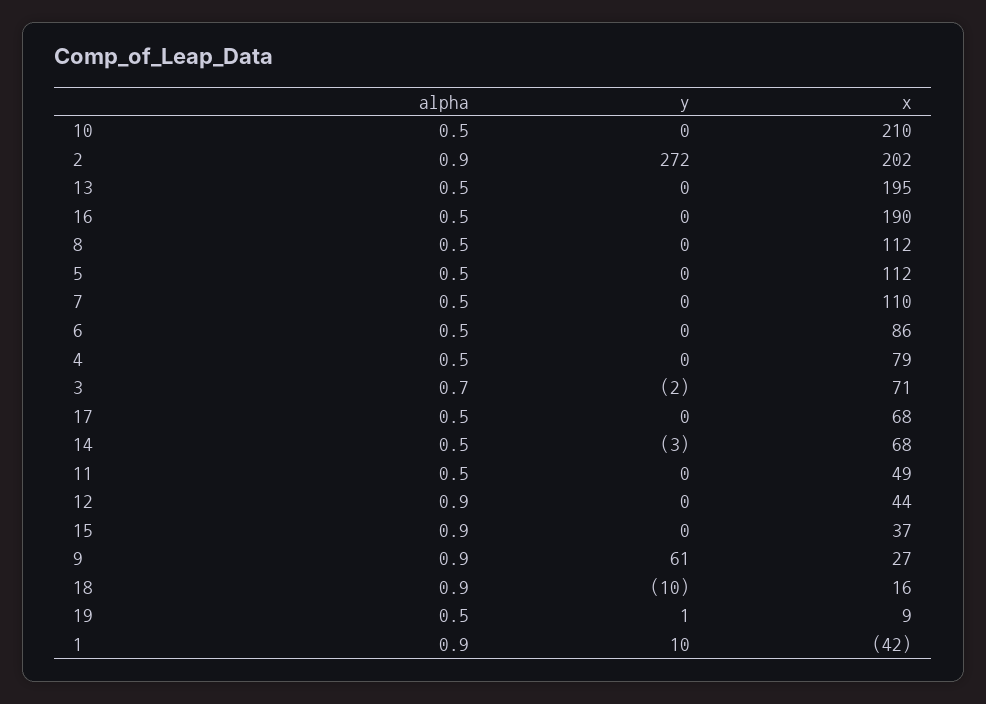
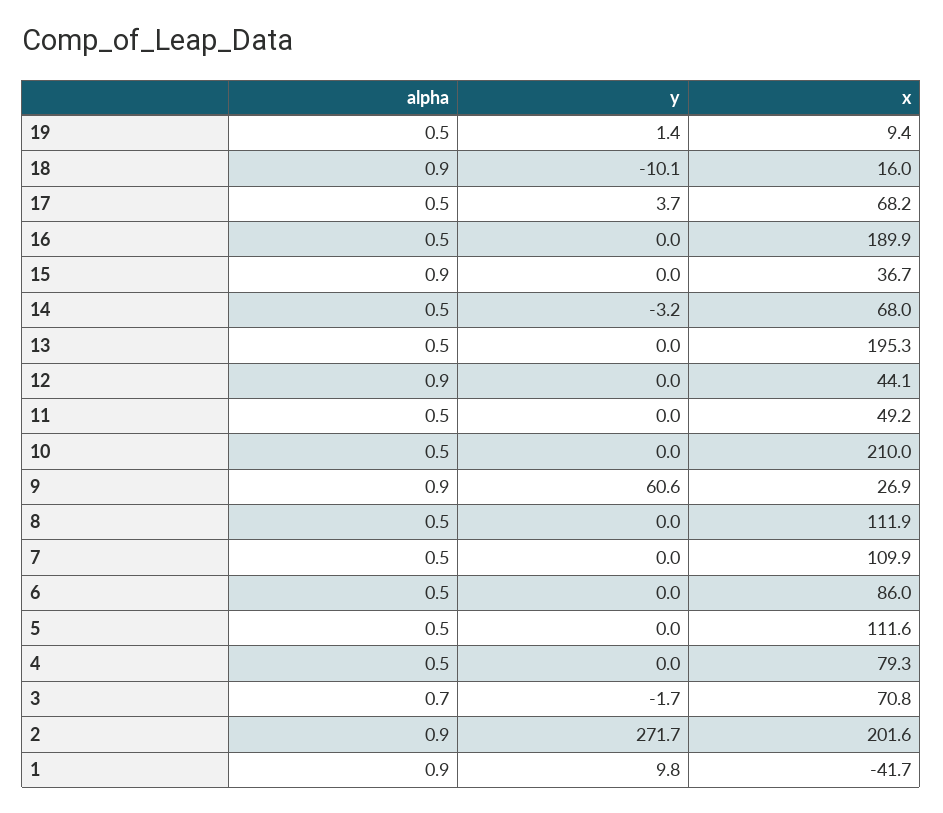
  {
    "alpha": {
      "10": 0.5,
      "2": 0.9,
      "13": 0.5,
      "16": 0.5,
      "8": 0.5,
      "5": 0.5,
      "7": 0.5,
      "6": 0.5,
      "4": 0.5,
      "3": 0.7,
      "17": 0.5,
      "14": 0.5,
      "11": 0.5,
      "12": 0.9,
      "15": 0.9,
      "9": 0.9,
      "18": 0.9,
      "19": 0.5,
      "1": 0.9
    },
    "y": {
      "10": 0,
      "2": 271.7,
      "13": 0,
      "16": 0,
      "8": 0,
      "5": 0,
      "7": 0,
      "6": 0,
      "4": 0,
      "3": -1.7,
-     "17": 0,
+     "17": 3.7,
      "14": -3.2,
      "11": 0,
      "12": 0,
      "15": 0,
      "9": 60.6,
      "18": -10.1,
      "19": 1.4,
      "1": 9.8
    },
    "x": {
      "10": 210,
      "2": 201.6,
      "13": 195.3,
      "16": 189.9,
      "8": 111.9,
      "5": 111.6,
      "7": 109.9,
      "6": 86,
      "4": 79.3,
      "3": 70.8,
      "17": 68.2,
      "14": 68,
      "11": 49.2,
      "12": 44.1,
      "15": 36.7,
      "9": 26.9,
      "18": 16,
      "19": 9.4,
      "1": -41.7
    }
  }

